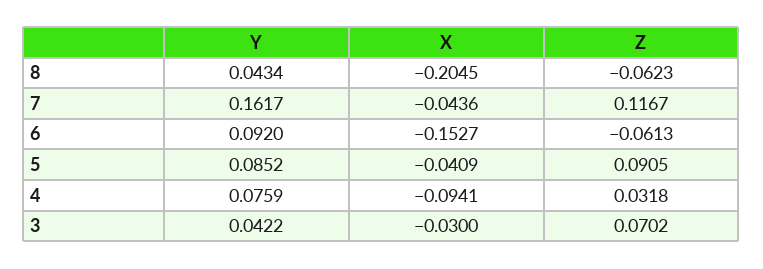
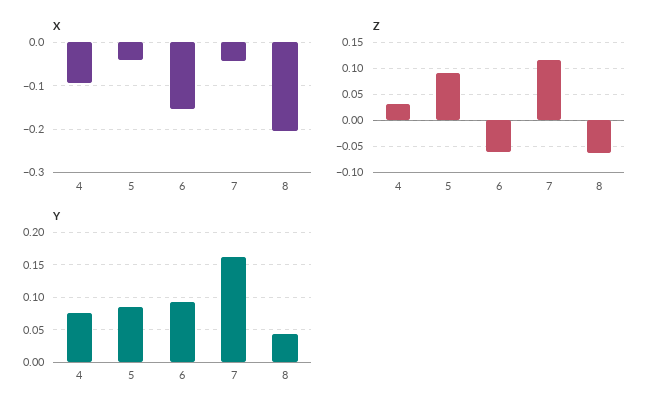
  {
    "Y": {
      "8": 0.0434,
      "7": 0.1617,
      "6": 0.092,
      "5": 0.0852,
-     "4": 0.0759,
+     "4": 0.0759
-     "3": 0.0422
    },
    "X": {
      "8": -0.2045,
      "7": -0.0436,
      "6": -0.1527,
      "5": -0.0409,
-     "4": -0.0941,
+     "4": -0.0941
-     "3": -0.03
    },
    "Z": {
      "8": -0.0623,
      "7": 0.1167,
      "6": -0.0613,
      "5": 0.0905,
-     "4": 0.0318,
+     "4": 0.0318
-     "3": 0.0702
    }
  }

